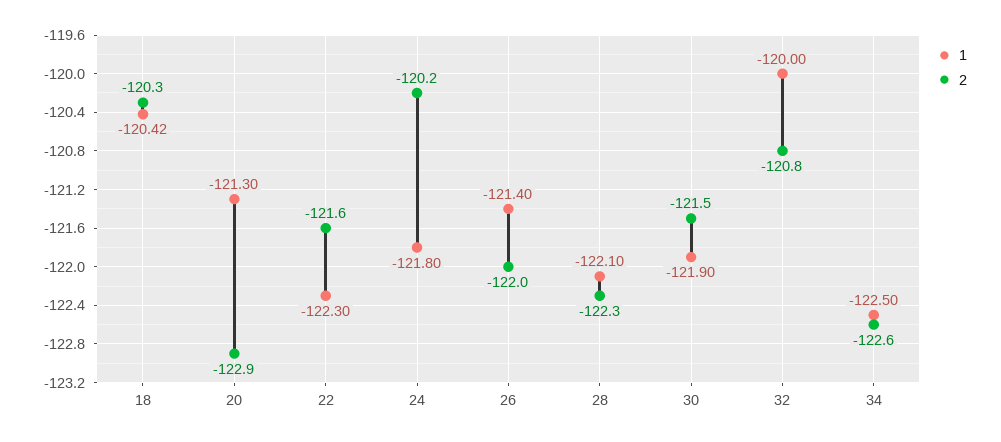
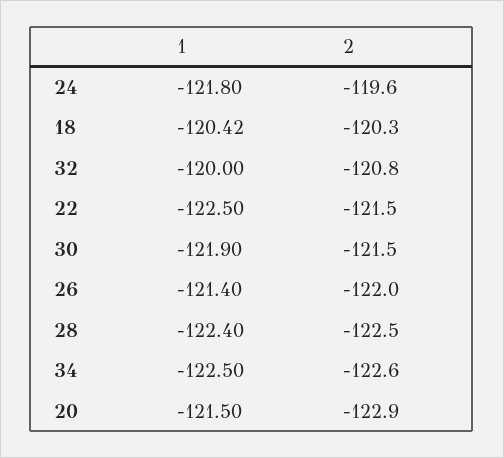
  {
    "1": {
      "18": -120.42,
-     "20": -121.3,
+     "20": -121.5,
-     "22": -122.3,
+     "22": -122.5,
      "24": -121.8,
      "26": -121.4,
-     "28": -122.1,
+     "28": -122.4,
      "30": -121.9,
      "32": -120,
      "34": -122.5
    },
    "2": {
      "18": -120.3,
      "20": -122.9,
-     "22": -121.6,
+     "22": -121.5,
-     "24": -120.2,
+     "24": -119.6,
      "26": -122,
-     "28": -122.3,
+     "28": -122.5,
      "30": -121.5,
      "32": -120.8,
      "34": -122.6
    }
  }

